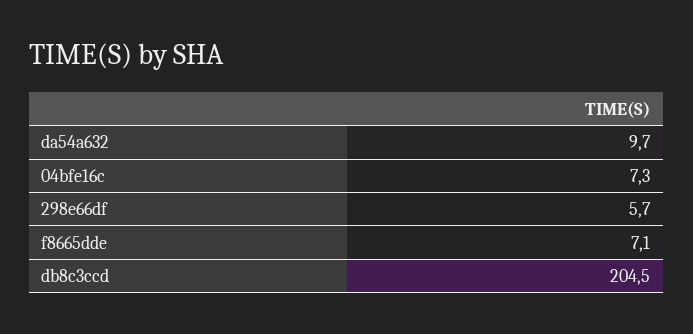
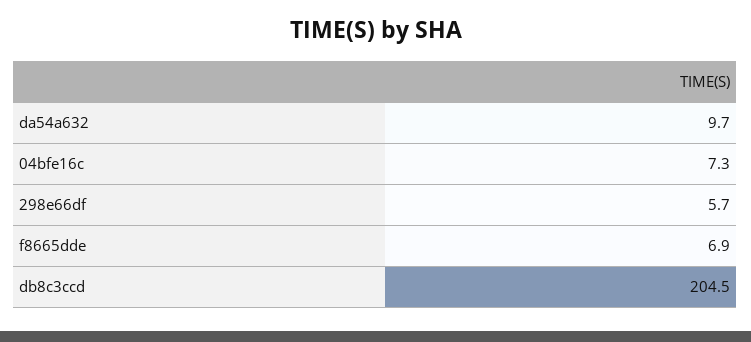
  {
    "da54a632": 9.7,
    "04bfe16c": 7.3,
    "298e66df": 5.7,
-   "f8665dde": 7.1,
+   "f8665dde": 6.9,
    "db8c3ccd": 204.5
  }

